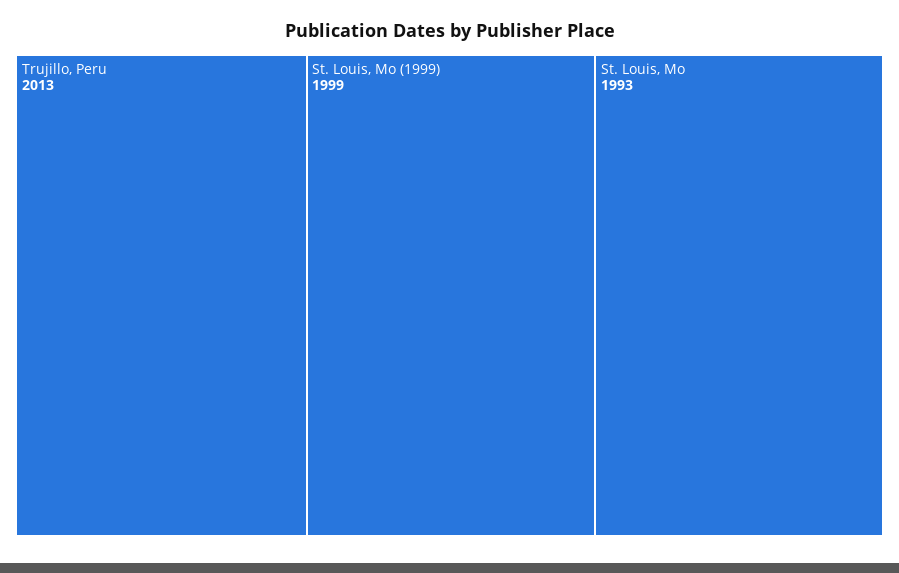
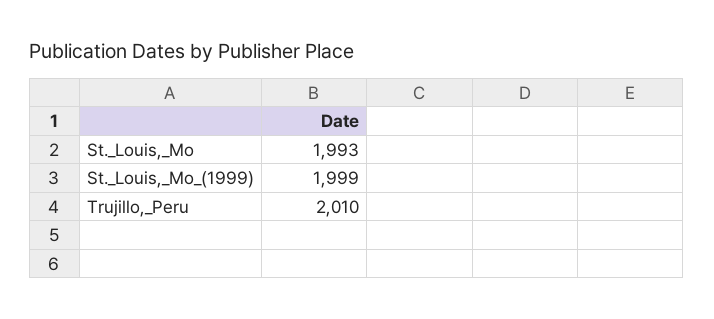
  {
-   "Trujillo, Peru": 2013,
+   "Trujillo, Peru": 2010,
    "St. Louis, Mo (1999)": 1999,
    "St. Louis, Mo": 1993
  }

